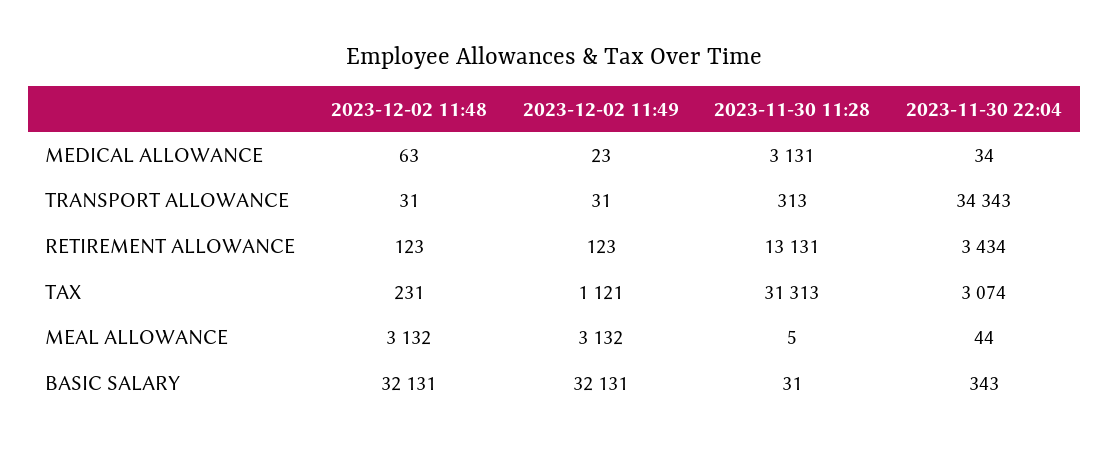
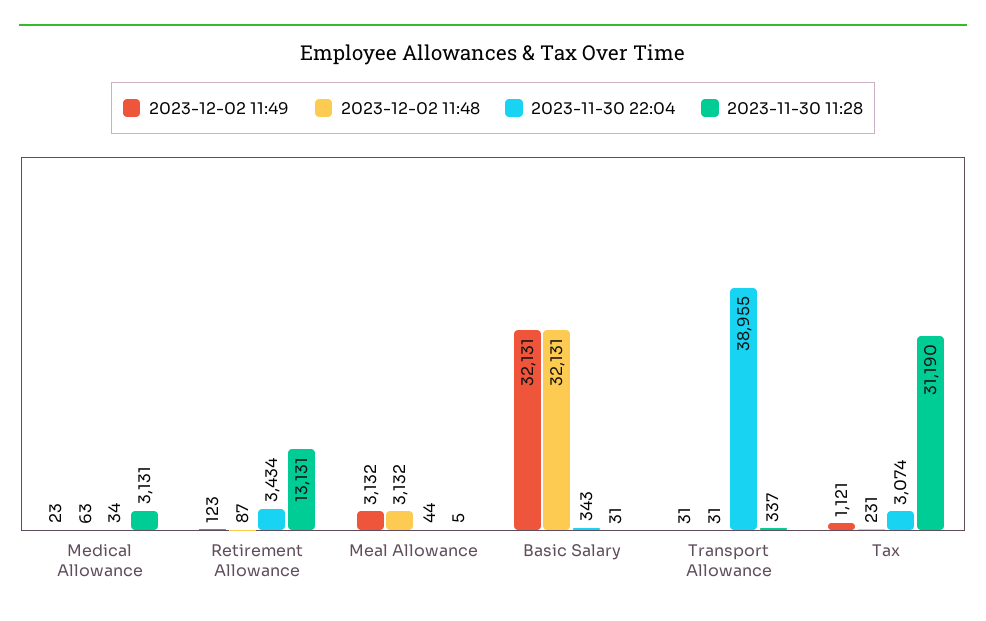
  {
    "2023-12-02 11:48": {
      "MEDICAL ALLOWANCE": 63,
      "TRANSPORT ALLOWANCE": 31,
-     "RETIREMENT ALLOWANCE": 123,
+     "RETIREMENT ALLOWANCE": 87,
      "TAX": 231,
      "MEAL ALLOWANCE": 3132,
      "BASIC SALARY": 32131
    },
    "2023-12-02 11:49": {
      "MEDICAL ALLOWANCE": 23,
      "TRANSPORT ALLOWANCE": 31,
      "RETIREMENT ALLOWANCE": 123,
      "TAX": 1121,
      "MEAL ALLOWANCE": 3132,
      "BASIC SALARY": 32131
    },
    "2023-11-30 11:28": {
      "MEDICAL ALLOWANCE": 3131,
-     "TRANSPORT ALLOWANCE": 313,
+     "TRANSPORT ALLOWANCE": 337,
      "RETIREMENT ALLOWANCE": 13131,
-     "TAX": 31313,
+     "TAX": 31190,
      "MEAL ALLOWANCE": 5,
      "BASIC SALARY": 31
    },
    "2023-11-30 22:04": {
      "MEDICAL ALLOWANCE": 34,
-     "TRANSPORT ALLOWANCE": 34343,
+     "TRANSPORT ALLOWANCE": 38955,
      "RETIREMENT ALLOWANCE": 3434,
      "TAX": 3074,
      "MEAL ALLOWANCE": 44,
      "BASIC SALARY": 343
    }
  }

